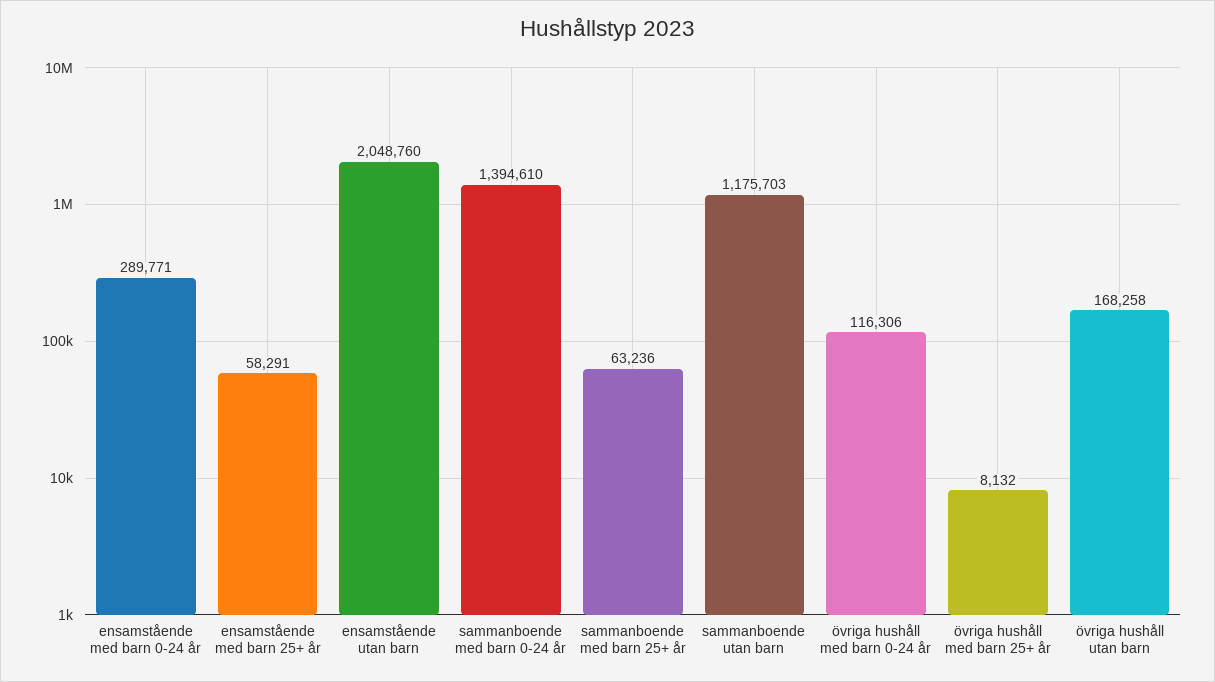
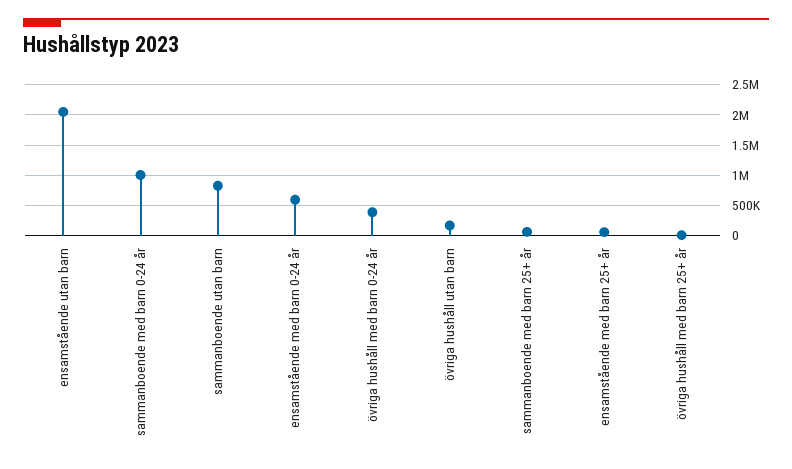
  {
-   "ensamstående med barn 0-24 år": 289771,
+   "ensamstående med barn 0-24 år": 600000,
    "ensamstående med barn 25+ år": 58291,
    "ensamstående utan barn": 2048760,
-   "sammanboende med barn 0-24 år": 1394610,
+   "sammanboende med barn 0-24 år": 1000000,
    "sammanboende med barn 25+ år": 63236,
-   "sammanboende utan barn": 1175703,
+   "sammanboende utan barn": 800000,
-   "övriga hushåll med barn 0-24 år": 116306,
+   "övriga hushåll med barn 0-24 år": 400000,
    "övriga hushåll med barn 25+ år": 8132,
    "övriga hushåll utan barn": 168258
  }

